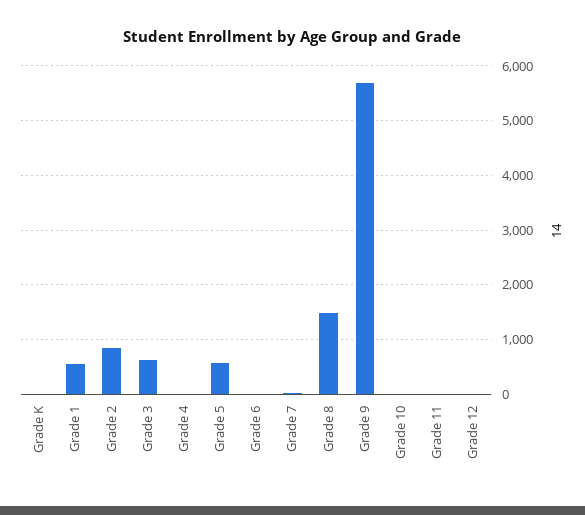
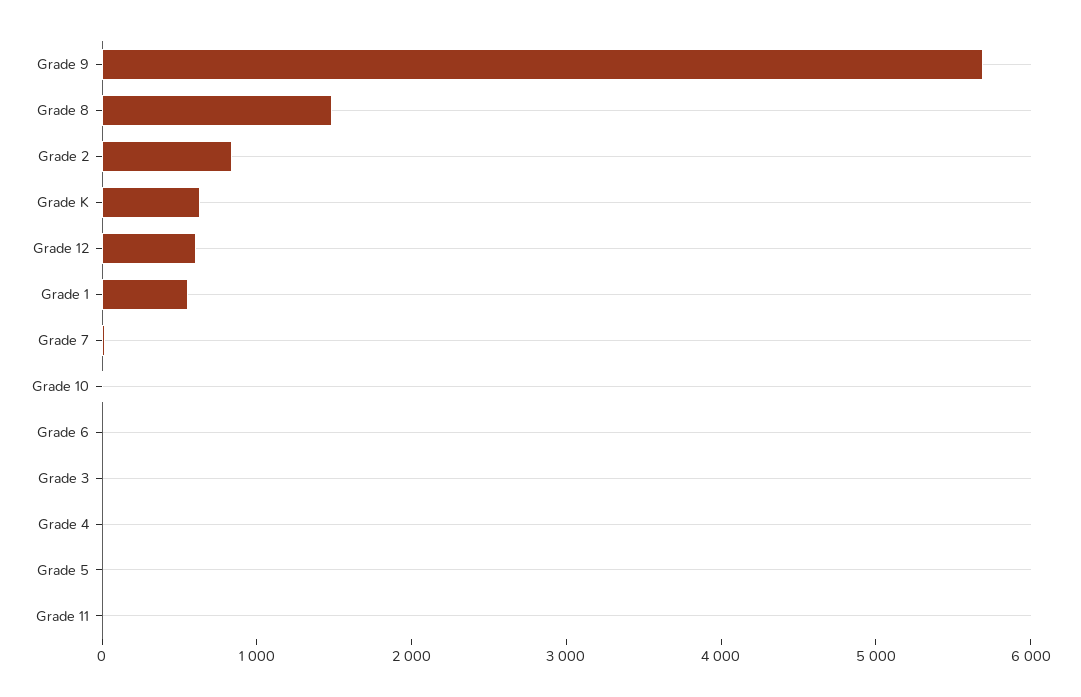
  {
-   "Grade K": 0,
+   "Grade K": 600,
    "Grade 1": 600,
    "Grade 2": 800,
-   "Grade 3": 600,
+   "Grade 3": 0,
    "Grade 4": 0,
-   "Grade 5": 600,
+   "Grade 5": 0,
    "Grade 6": 0,
    "Grade 7": 0,
    "Grade 8": 1400,
    "Grade 9": 5600,
    "Grade 10": 0,
    "Grade 11": 0,
-   "Grade 12": 0
+   "Grade 12": 600
  }

